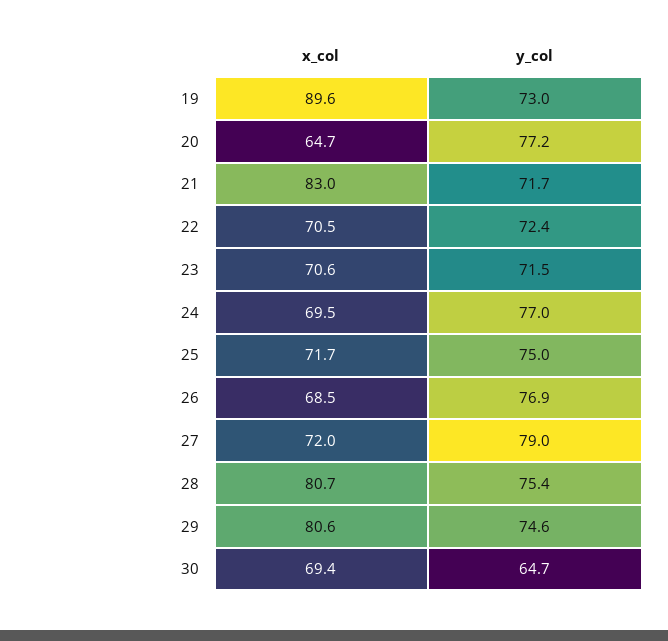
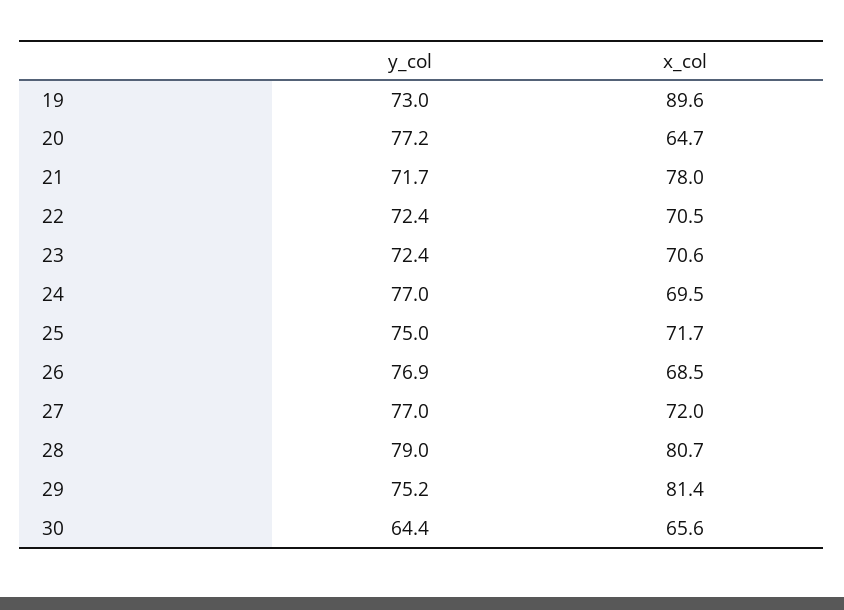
  {
    "x_col": {
      "19": 89.6,
      "20": 64.7,
-     "21": 83,
+     "21": 78,
      "22": 70.5,
      "23": 70.6,
      "24": 69.5,
      "25": 71.7,
      "26": 68.5,
      "27": 72,
      "28": 80.7,
-     "29": 80.6,
+     "29": 81.4,
-     "30": 69.4
+     "30": 65.6
    },
    "y_col": {
      "19": 73,
      "20": 77.2,
      "21": 71.7,
      "22": 72.4,
-     "23": 71.5,
+     "23": 72.4,
      "24": 77,
      "25": 75,
      "26": 76.9,
-     "27": 79,
+     "27": 77,
-     "28": 75.4,
+     "28": 79,
-     "29": 74.6,
+     "29": 75.2,
-     "30": 64.7
+     "30": 64.4
    }
  }

